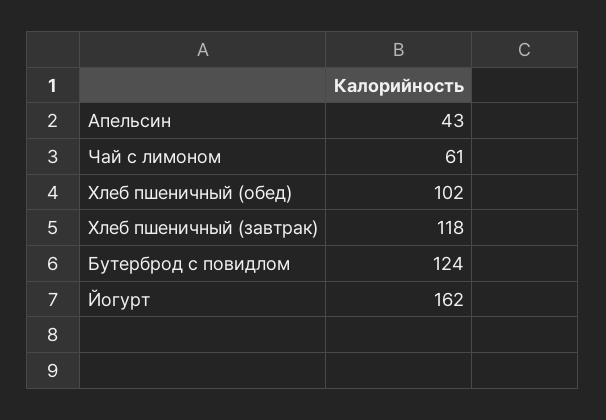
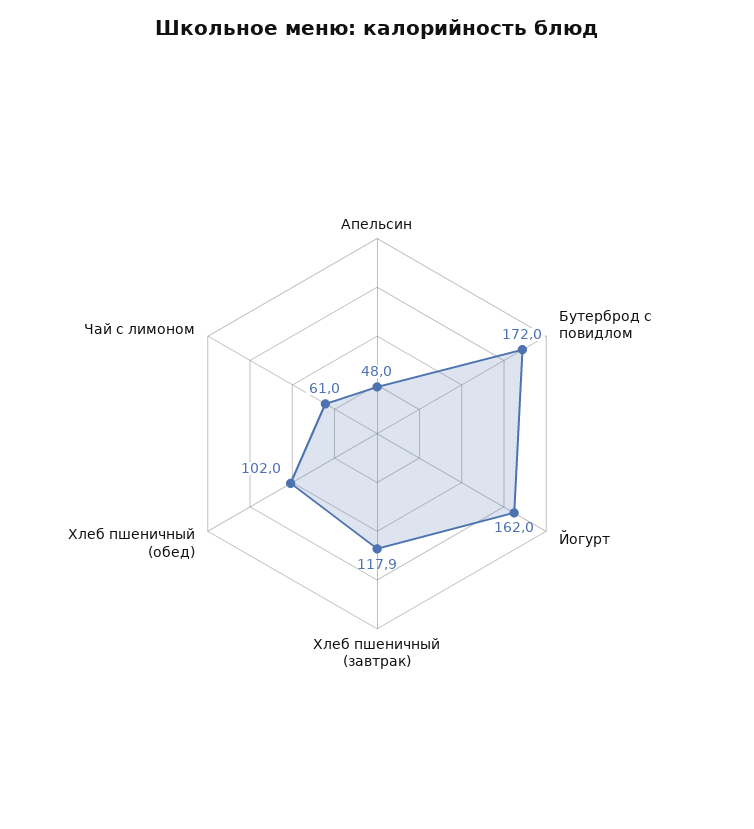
  {
-   "Апельсин": 43,
+   "Апельсин": 48,
    "Чай с лимоном": 61,
    "Хлеб пшеничный (обед)": 102,
-   "Хлеб пшеничный (завтрак)": 118,
+   "Хлеб пшеничный (завтрак)": 117.9,
-   "Бутерброд с повидлом": 124,
+   "Бутерброд с повидлом": 172,
    "Йогурт": 162
  }

